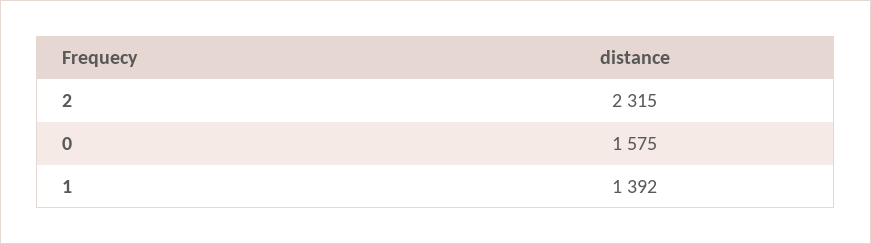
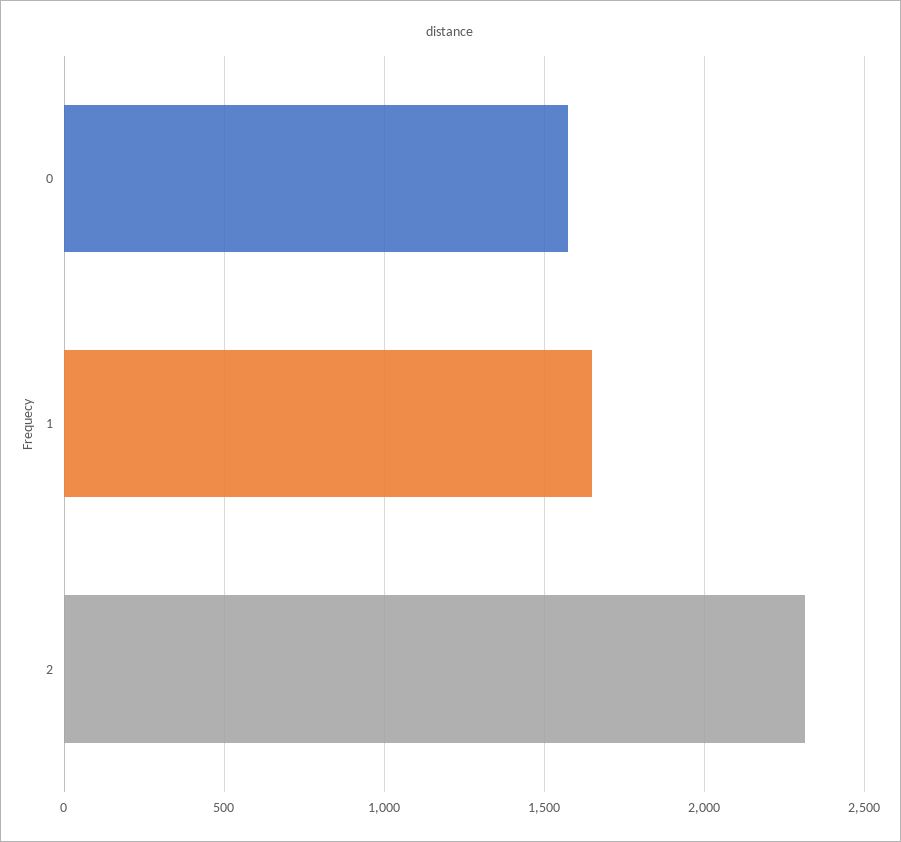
  {
    "2": 2315,
    "0": 1575,
-   "1": 1392
+   "1": 1650
  }

